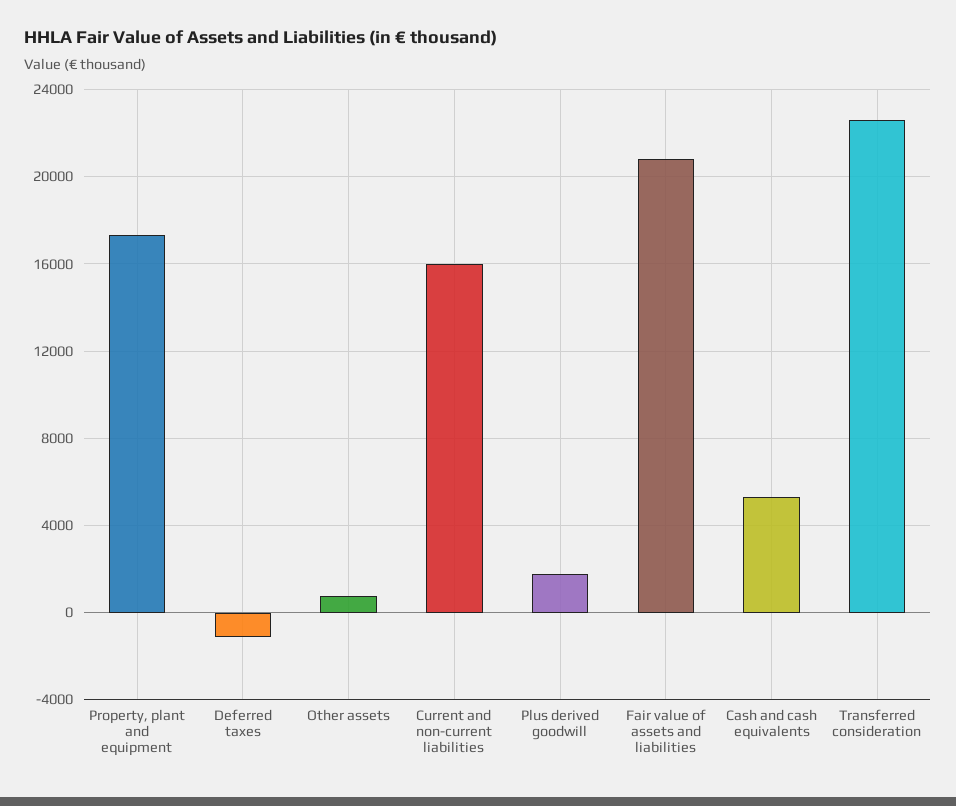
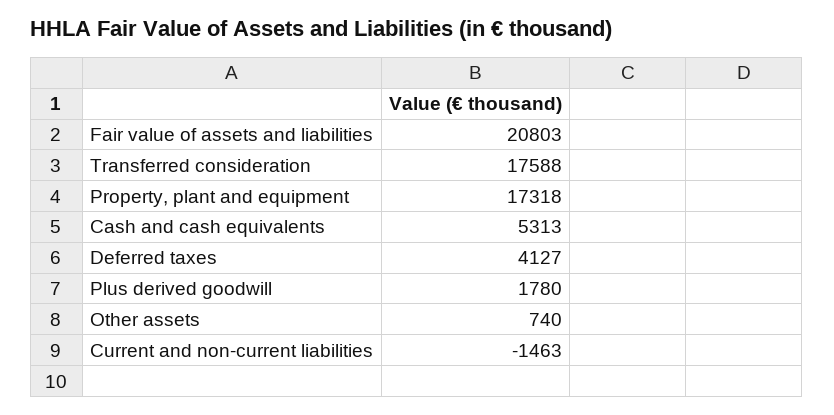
  {
    "Property, plant and equipment": 17318,
-   "Deferred taxes": -1000,
+   "Deferred taxes": 4127,
    "Other assets": 740,
-   "Current and non-current liabilities": 16000,
+   "Current and non-current liabilities": -1463,
    "Plus derived goodwill": 1780,
    "Fair value of assets and liabilities": 20803,
    "Cash and cash equivalents": 5313,
-   "Transferred consideration": 22500
+   "Transferred consideration": 17588
  }

